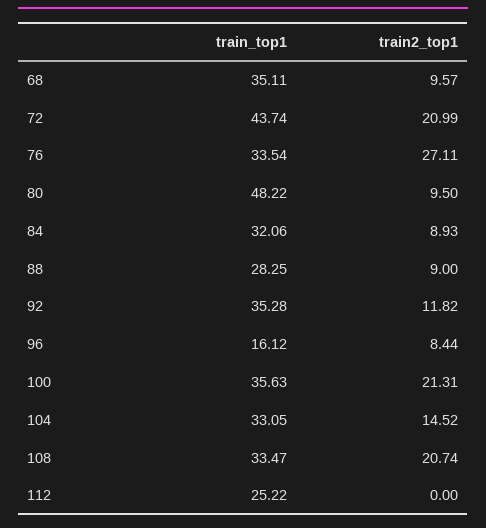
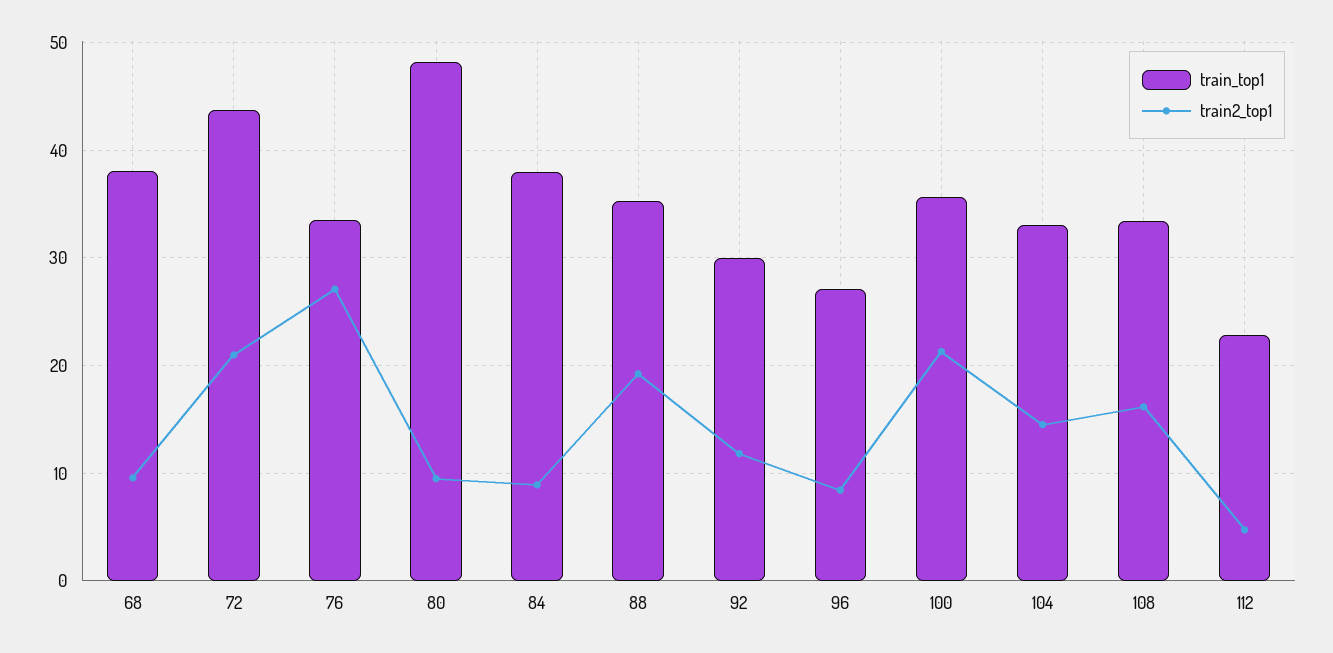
  {
    "train_top1": {
-     "68": 35.11,
+     "68": 38,
      "72": 43.74,
      "76": 33.54,
      "80": 48.22,
-     "84": 32.06,
+     "84": 38,
-     "88": 28.25,
+     "88": 35,
-     "92": 35.28,
+     "92": 30,
-     "96": 16.12,
+     "96": 27,
      "100": 35.63,
      "104": 33.05,
      "108": 33.47,
-     "112": 25.22
+     "112": 23
    },
    "train2_top1": {
      "68": 9.57,
      "72": 20.99,
      "76": 27.11,
      "80": 9.5,
      "84": 8.93,
-     "88": 9,
+     "88": 19,
      "92": 11.82,
      "96": 8.44,
      "100": 21.31,
      "104": 14.52,
-     "108": 20.74,
+     "108": 16,
-     "112": 0
+     "112": 5
    }
  }

